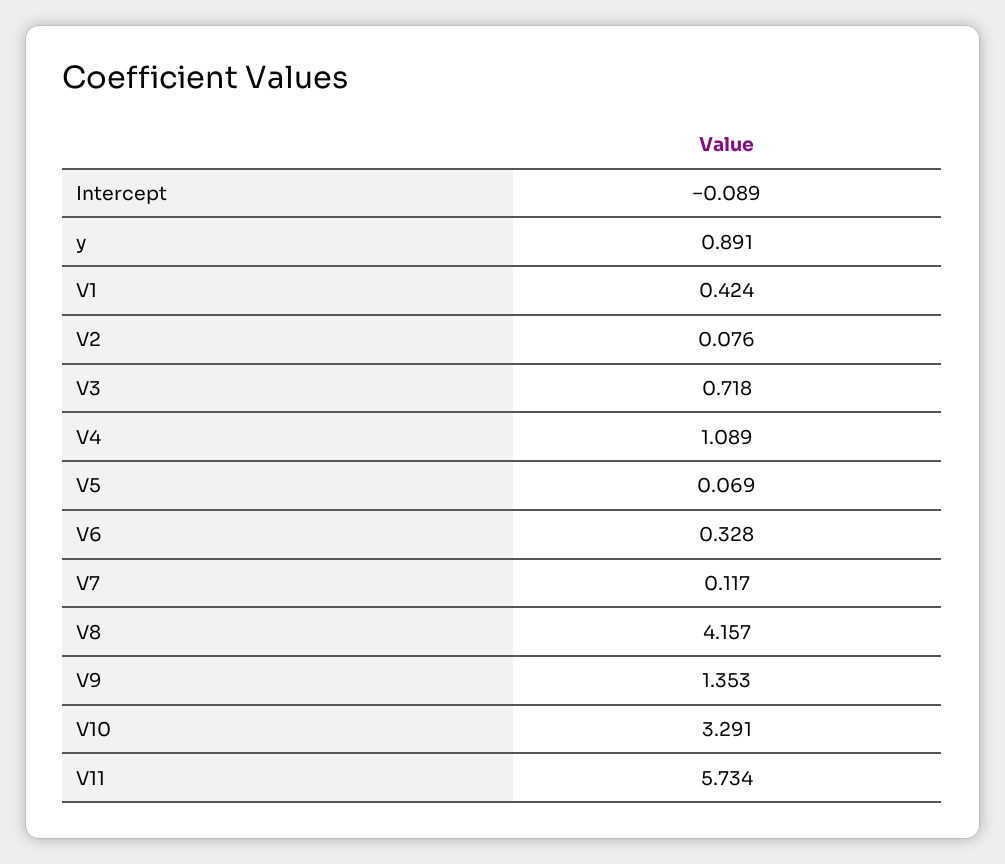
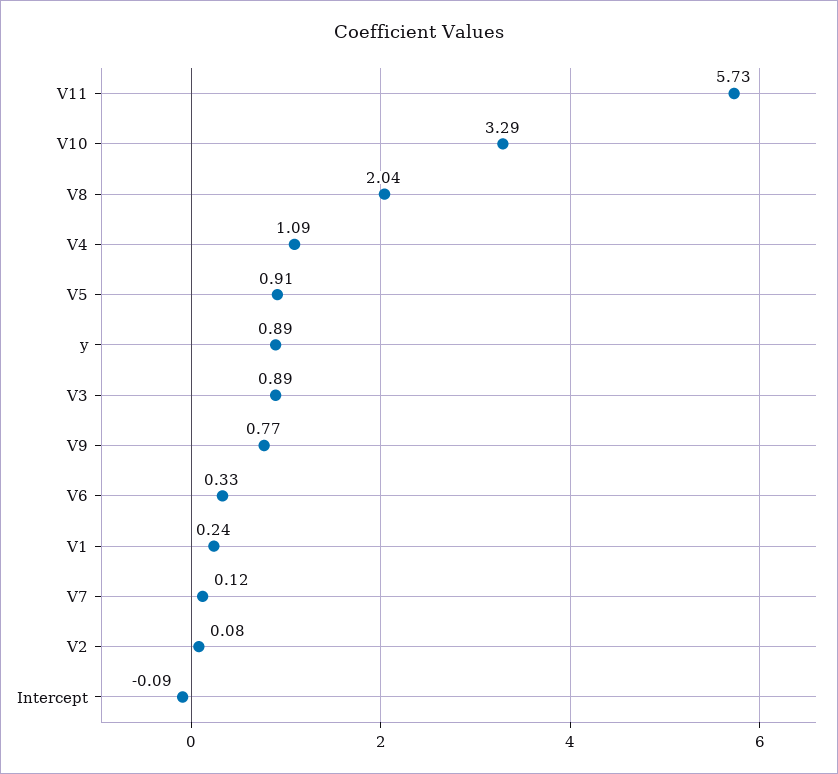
  {
    "Intercept": -0.089,
    "y": 0.891,
-   "V1": 0.424,
+   "V1": 0.24,
    "V2": 0.076,
-   "V3": 0.718,
+   "V3": 0.89,
    "V4": 1.089,
-   "V5": 0.069,
+   "V5": 0.91,
    "V6": 0.328,
    "V7": 0.117,
-   "V8": 4.157,
+   "V8": 2.04,
-   "V9": 1.353,
+   "V9": 0.77,
    "V10": 3.291,
    "V11": 5.734
  }

